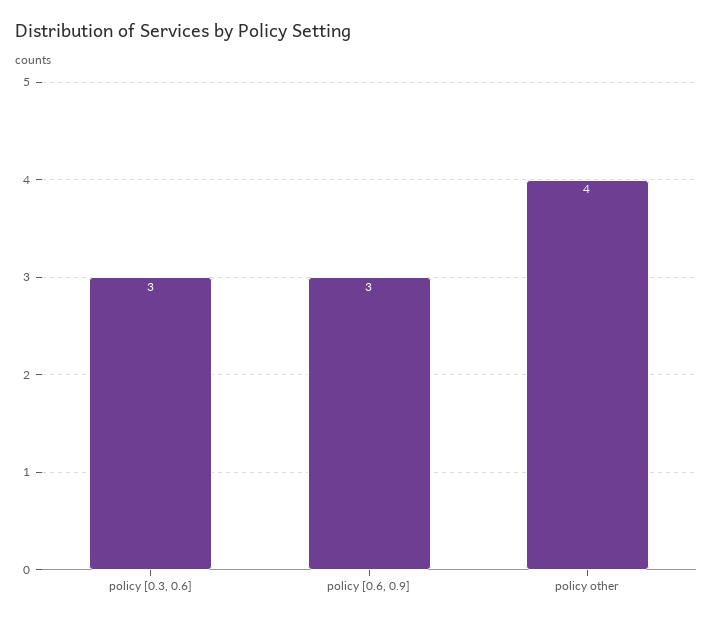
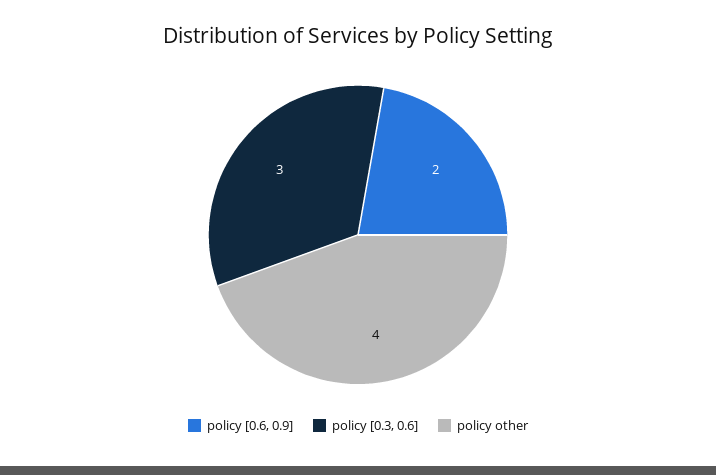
  {
    "policy [0.3, 0.6]": 3,
-   "policy [0.6, 0.9]": 3,
+   "policy [0.6, 0.9]": 2,
    "policy other": 4
  }

